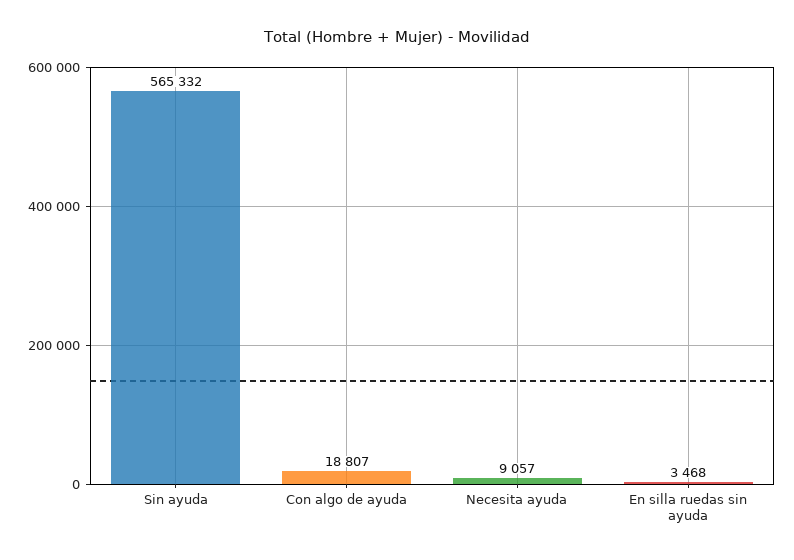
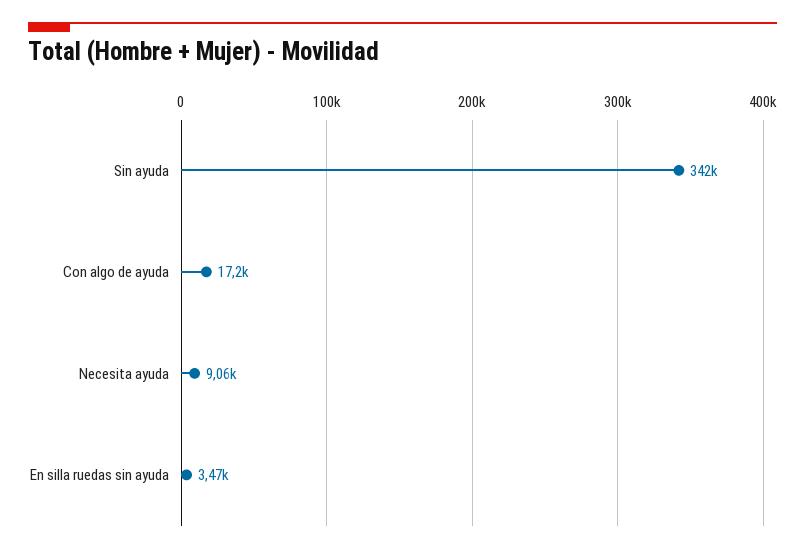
  {
-   "Sin ayuda": 565332,
+   "Sin ayuda": 342000,
-   "Con algo de ayuda": 18807,
+   "Con algo de ayuda": 17200,
    "Necesita ayuda": 9057,
    "En silla ruedas sin ayuda": 3468
  }

